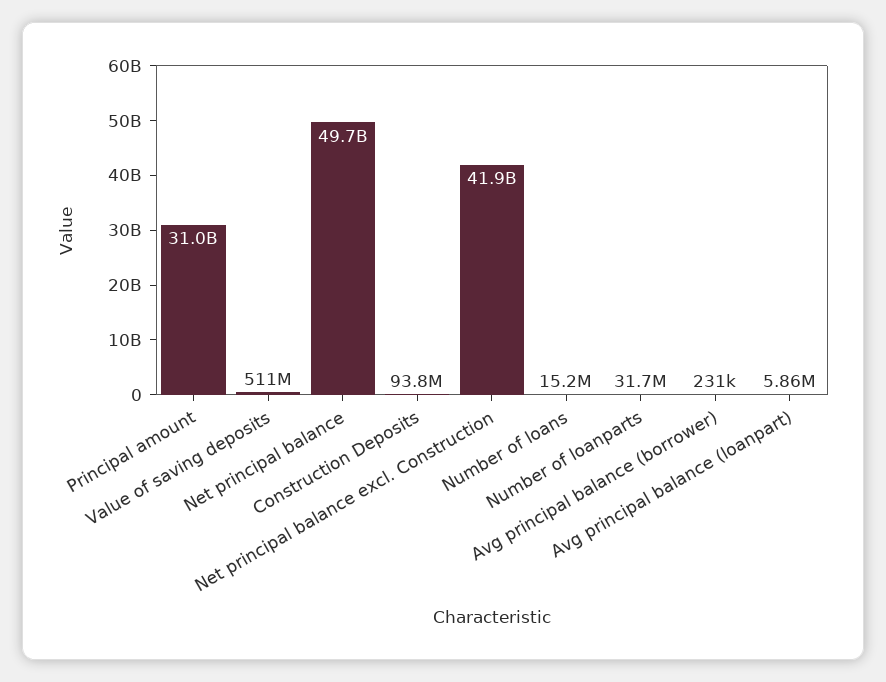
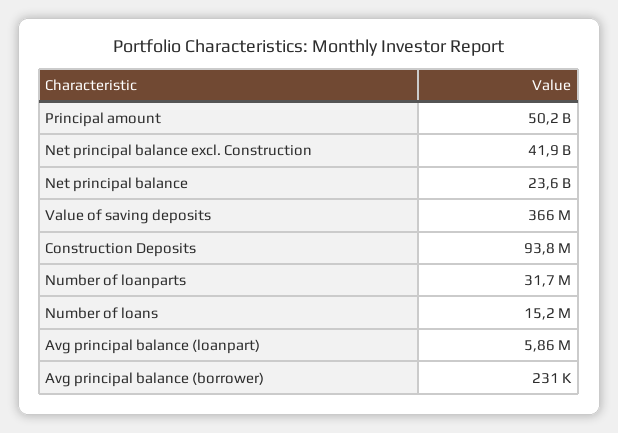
  {
-   "Principal amount": 31000000000,
+   "Principal amount": 50200000000,
-   "Value of saving deposits": 511000000,
+   "Value of saving deposits": 366000000,
-   "Net principal balance": 49700000000,
+   "Net principal balance": 23600000000,
    "Construction Deposits": 93800000,
    "Net principal balance excl. Construction": 41900000000,
    "Number of loans": 15200000,
    "Number of loanparts": 31700000,
    "Avg principal balance (borrower)": 231000,
    "Avg principal balance (loanpart)": 5860000
  }

